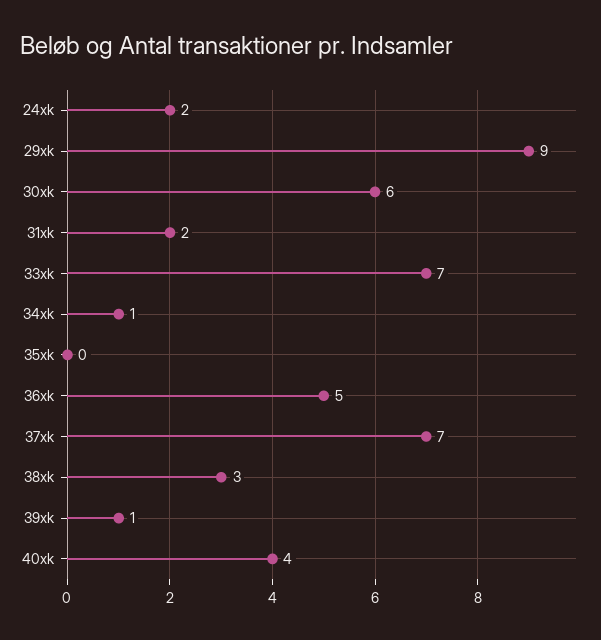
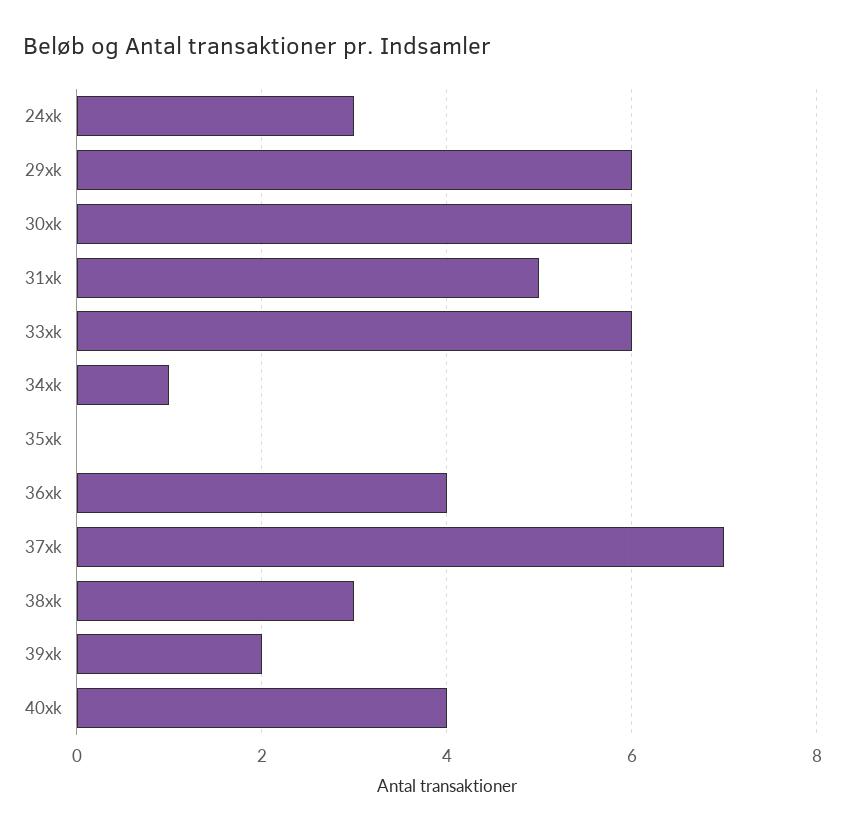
  {
-   "24xk": 2,
+   "24xk": 3,
-   "29xk": 9,
+   "29xk": 6,
    "30xk": 6,
-   "31xk": 2,
+   "31xk": 5,
-   "33xk": 7,
+   "33xk": 6,
    "34xk": 1,
    "35xk": 0,
-   "36xk": 5,
+   "36xk": 4,
    "37xk": 7,
    "38xk": 3,
-   "39xk": 1,
+   "39xk": 2,
    "40xk": 4
  }

